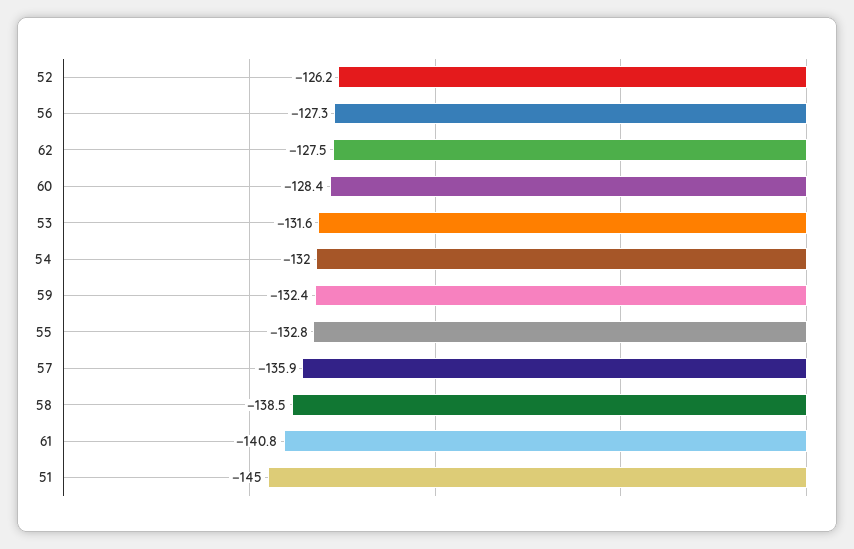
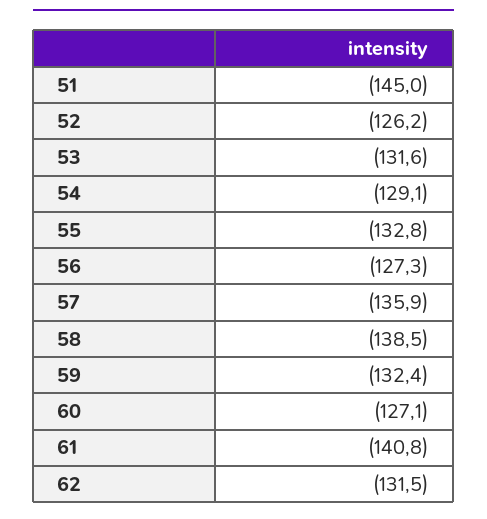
  {
    "52": -126.2,
    "56": -127.3,
-   "62": -127.5,
+   "62": -131.5,
-   "60": -128.4,
+   "60": -127.1,
    "53": -131.6,
-   "54": -132,
+   "54": -129.1,
    "59": -132.4,
    "55": -132.8,
    "57": -135.9,
    "58": -138.5,
    "61": -140.8,
    "51": -145
  }

